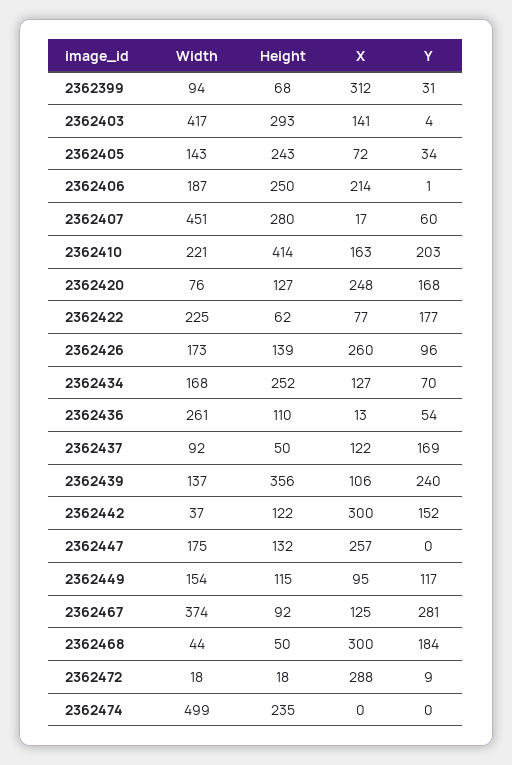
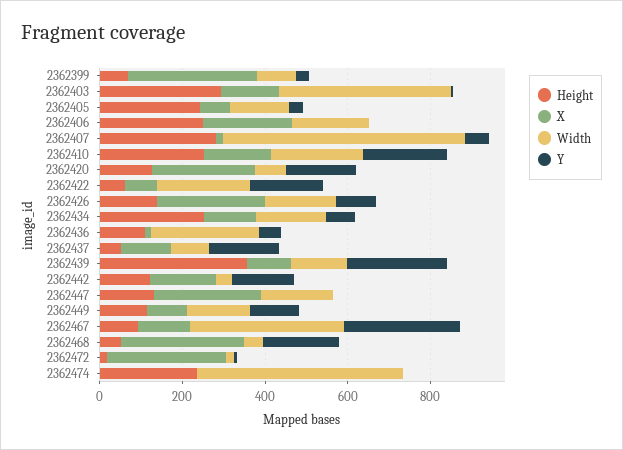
  {
    "Width": {
      "2362399": 94,
      "2362403": 417,
      "2362405": 143,
      "2362406": 187,
-     "2362407": 451,
+     "2362407": 600,
      "2362410": 221,
      "2362420": 76,
      "2362422": 225,
      "2362426": 173,
      "2362434": 168,
      "2362436": 261,
      "2362437": 92,
      "2362439": 137,
      "2362442": 37,
      "2362447": 175,
      "2362449": 154,
      "2362467": 374,
      "2362468": 44,
      "2362472": 18,
      "2362474": 499
    },
    "Height": {
      "2362399": 68,
      "2362403": 293,
      "2362405": 243,
      "2362406": 250,
      "2362407": 280,
-     "2362410": 414,
+     "2362410": 250,
      "2362420": 127,
      "2362422": 62,
      "2362426": 139,
      "2362434": 252,
      "2362436": 110,
      "2362437": 50,
      "2362439": 356,
      "2362442": 122,
      "2362447": 132,
      "2362449": 115,
      "2362467": 92,
      "2362468": 50,
      "2362472": 18,
      "2362474": 235
    },
    "X": {
      "2362399": 312,
      "2362403": 141,
      "2362405": 72,
      "2362406": 214,
      "2362407": 17,
      "2362410": 163,
      "2362420": 248,
      "2362422": 77,
      "2362426": 260,
      "2362434": 127,
      "2362436": 13,
      "2362437": 122,
      "2362439": 106,
-     "2362442": 300,
+     "2362442": 150,
      "2362447": 257,
      "2362449": 95,
      "2362467": 125,
      "2362468": 300,
      "2362472": 288,
      "2362474": 0
    },
    "Y": {
      "2362399": 31,
      "2362403": 4,
      "2362405": 34,
      "2362406": 1,
      "2362407": 60,
      "2362410": 203,
      "2362420": 168,
      "2362422": 177,
      "2362426": 96,
      "2362434": 70,
      "2362436": 54,
      "2362437": 169,
      "2362439": 240,
      "2362442": 152,
      "2362447": 0,
      "2362449": 117,
      "2362467": 281,
      "2362468": 184,
      "2362472": 9,
      "2362474": 0
    }
  }

